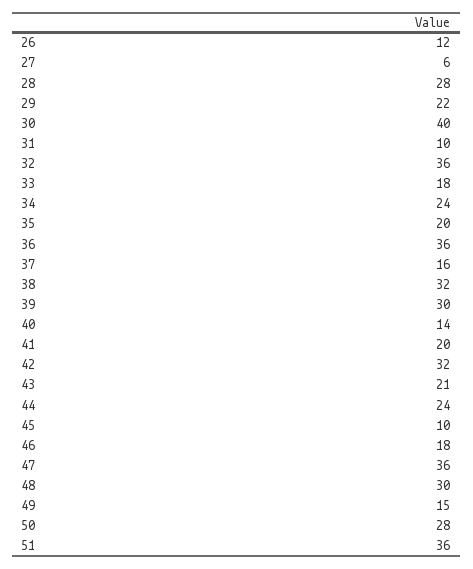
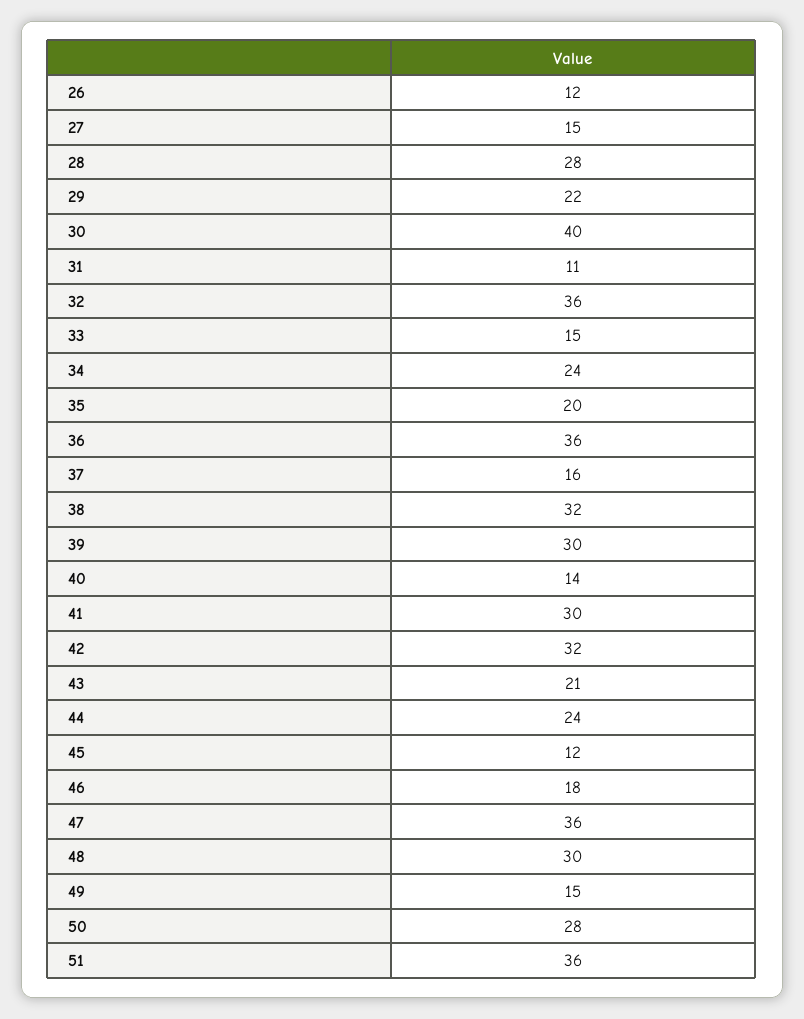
  {
    "26": 12,
-   "27": 6,
+   "27": 15,
    "28": 28,
    "29": 22,
    "30": 40,
-   "31": 10,
+   "31": 11,
    "32": 36,
-   "33": 18,
+   "33": 15,
    "34": 24,
    "35": 20,
    "36": 36,
    "37": 16,
    "38": 32,
    "39": 30,
    "40": 14,
-   "41": 20,
+   "41": 30,
    "42": 32,
    "43": 21,
    "44": 24,
-   "45": 10,
+   "45": 12,
    "46": 18,
    "47": 36,
    "48": 30,
    "49": 15,
    "50": 28,
    "51": 36
  }

